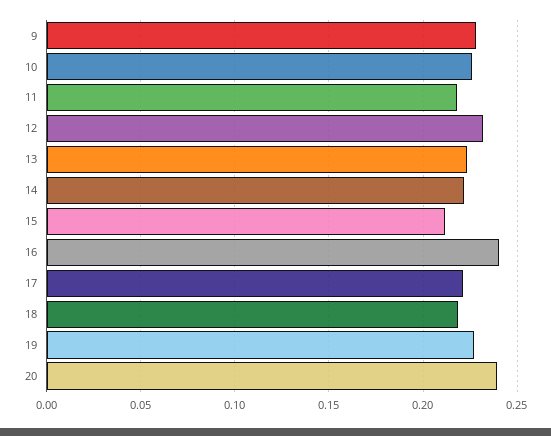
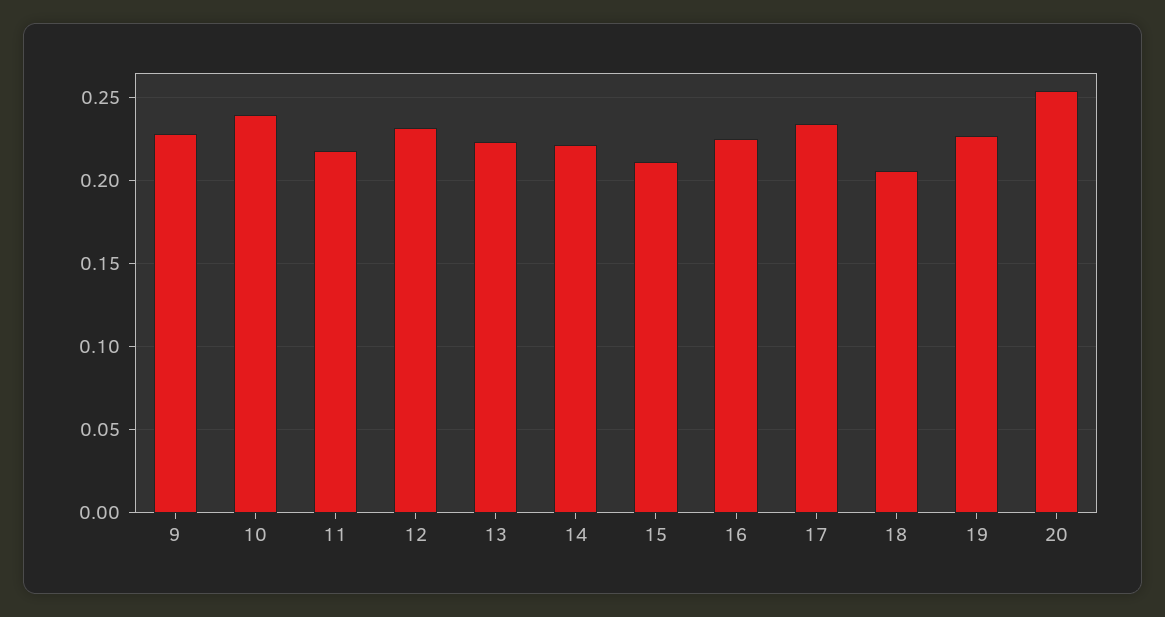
  {
    "9": 0.23,
-   "10": 0.225,
+   "10": 0.24,
    "11": 0.22,
    "12": 0.23,
    "13": 0.225,
    "14": 0.22,
    "15": 0.21,
-   "16": 0.24,
+   "16": 0.225,
-   "17": 0.22,
+   "17": 0.235,
-   "18": 0.22,
+   "18": 0.205,
    "19": 0.225,
-   "20": 0.24
+   "20": 0.255
  }

